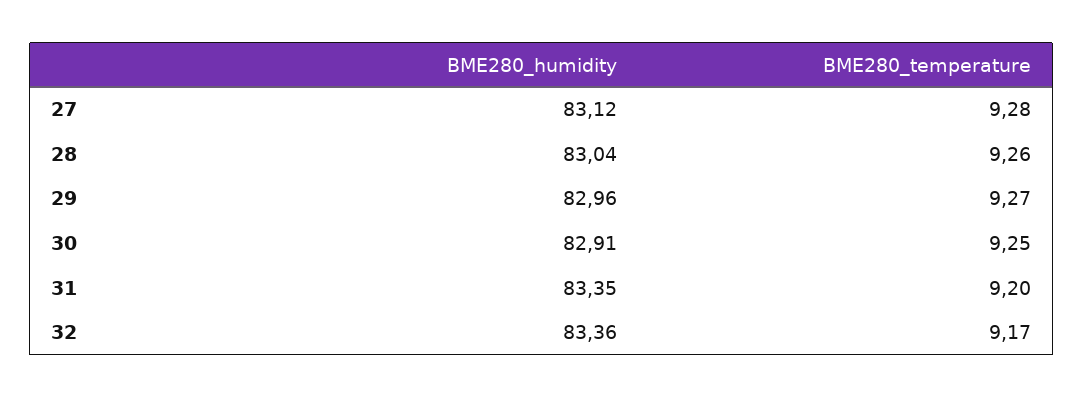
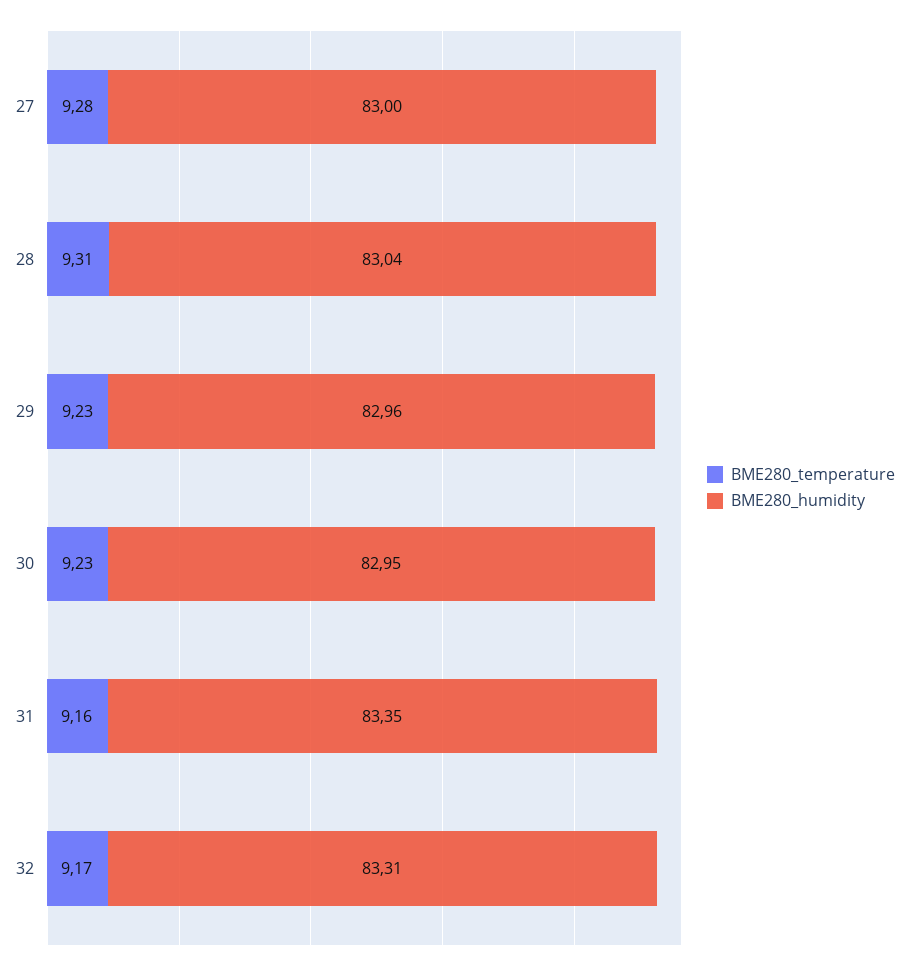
  {
    "BME280_humidity": {
-     "27": 83.12,
+     "27": 83,
      "28": 83.04,
      "29": 82.96,
-     "30": 82.91,
+     "30": 82.95,
      "31": 83.35,
-     "32": 83.36
+     "32": 83.31
    },
    "BME280_temperature": {
      "27": 9.28,
-     "28": 9.26,
+     "28": 9.31,
-     "29": 9.27,
+     "29": 9.23,
-     "30": 9.25,
+     "30": 9.23,
-     "31": 9.2,
+     "31": 9.16,
      "32": 9.17
    }
  }

